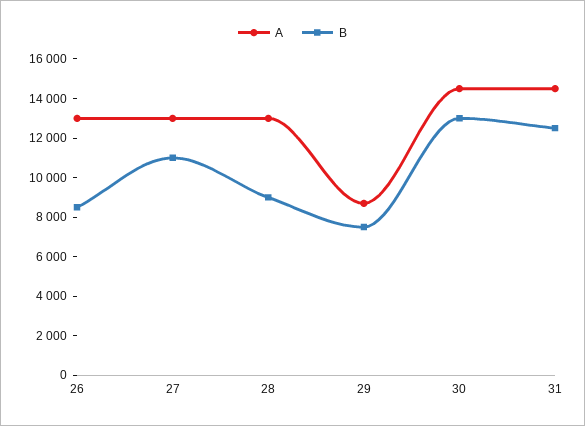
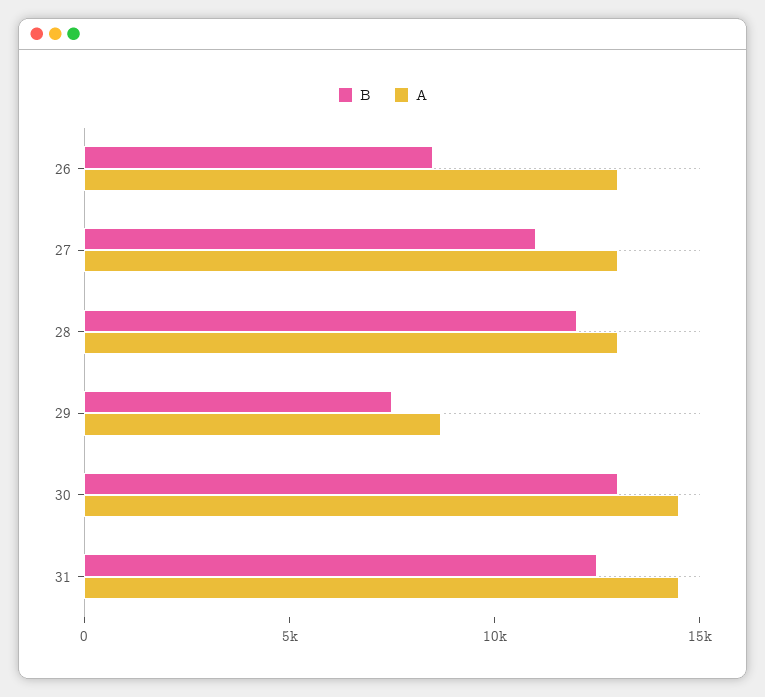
  {
    "A": {
      "26": 13000,
      "27": 13000,
      "28": 13000,
      "29": 8500,
      "30": 14500,
      "31": 14500
    },
    "B": {
      "26": 8500,
      "27": 11000,
-     "28": 9000,
+     "28": 12000,
      "29": 7500,
      "30": 13000,
      "31": 12500
    }
  }

